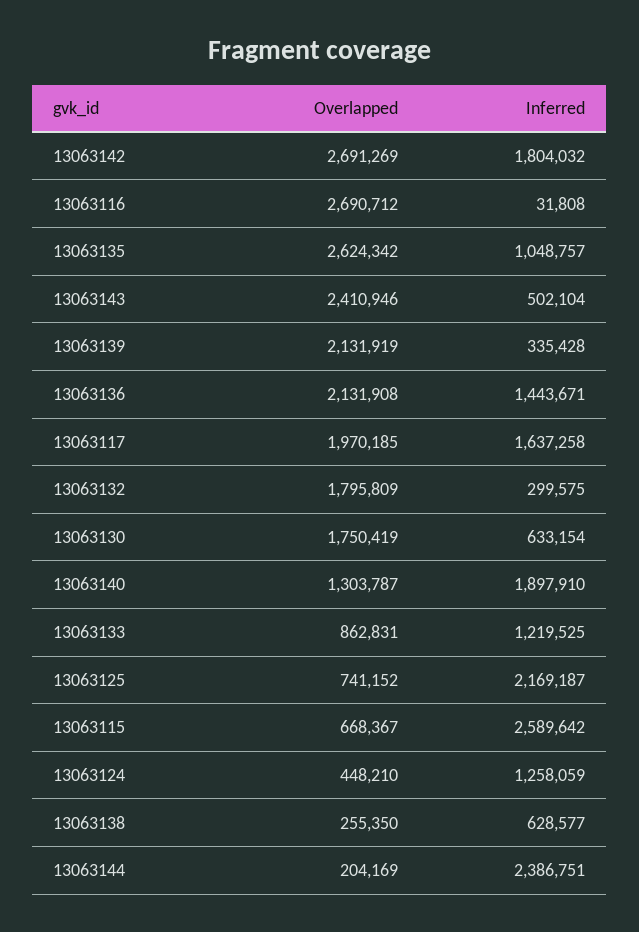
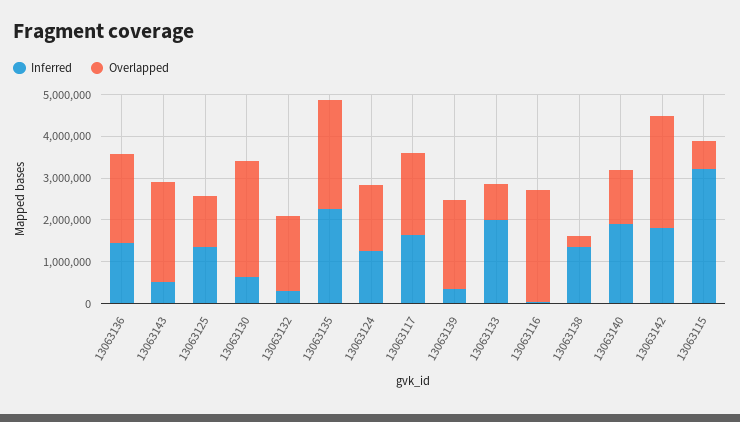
  {
    "Overlapped": {
      "13063142": 2691269,
      "13063116": 2690712,
      "13063135": 2624342,
      "13063143": 2410946,
      "13063139": 2131919,
      "13063136": 2131908,
      "13063117": 1970185,
      "13063132": 1795809,
-     "13063130": 1750419,
+     "13063130": 2800000,
      "13063140": 1303787,
      "13063133": 862831,
-     "13063125": 741152,
+     "13063125": 1200000,
      "13063115": 668367,
-     "13063124": 448210,
+     "13063124": 1600000,
-     "13063138": 255350,
+     "13063138": 255350
-     "13063144": 204169
    },
    "Inferred": {
      "13063142": 1804032,
      "13063116": 31808,
-     "13063135": 1048757,
+     "13063135": 2200000,
      "13063143": 502104,
      "13063139": 335428,
      "13063136": 1443671,
      "13063117": 1637258,
      "13063132": 299575,
      "13063130": 633154,
      "13063140": 1897910,
-     "13063133": 1219525,
+     "13063133": 2000000,
-     "13063125": 2169187,
+     "13063125": 1400000,
-     "13063115": 2589642,
+     "13063115": 3200000,
      "13063124": 1258059,
-     "13063138": 628577,
+     "13063138": 1400000
-     "13063144": 2386751
    }
  }

